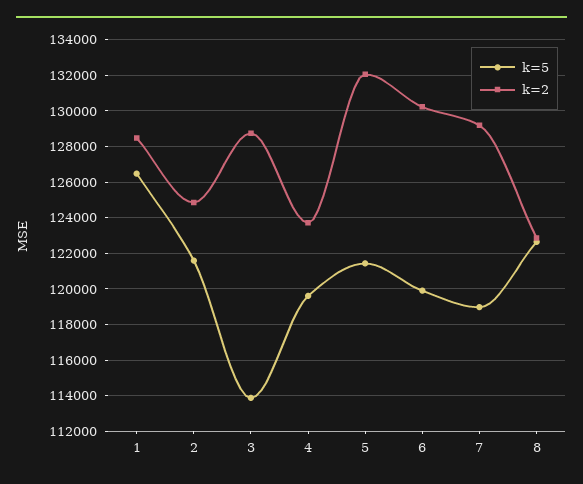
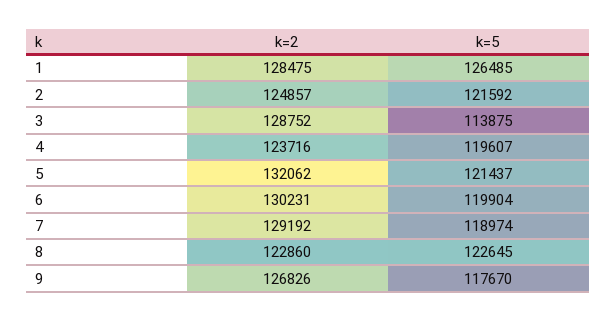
  {
    "k=5": {
      "1": 126485,
      "2": 121592,
      "3": 113875,
      "4": 119607,
      "5": 121437,
      "6": 119904,
      "7": 118974,
-     "8": 122645
+     "8": 122645,
+     "9": 117670
    },
    "k=2": {
      "1": 128475,
      "2": 124857,
      "3": 128752,
      "4": 123716,
      "5": 132062,
      "6": 130231,
      "7": 129192,
-     "8": 122860
+     "8": 122860,
+     "9": 126826
    }
  }

